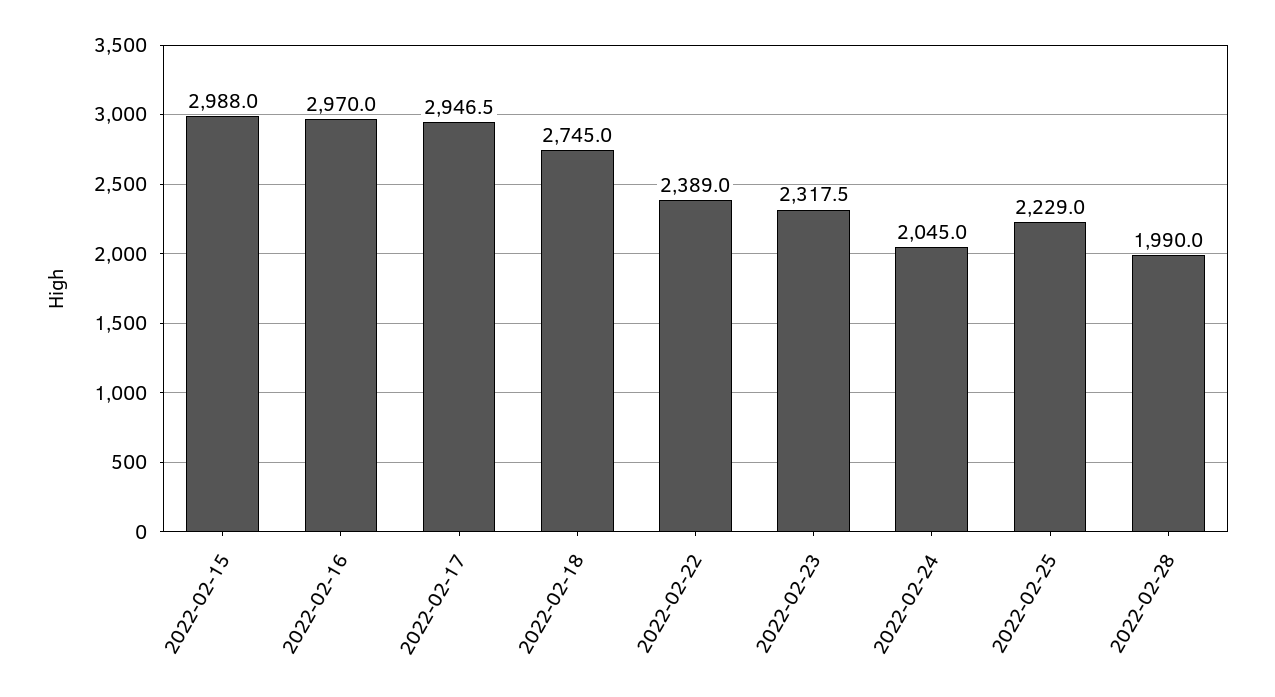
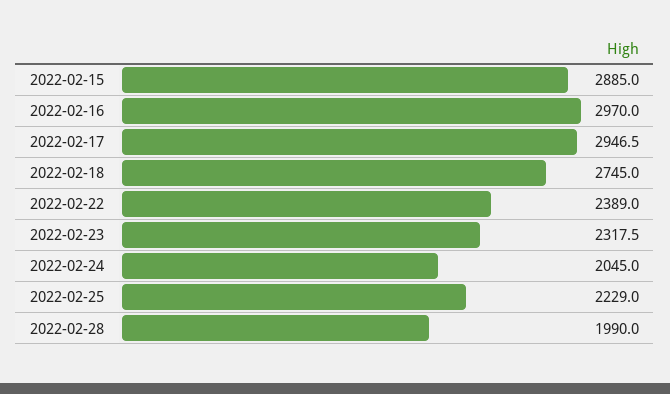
  {
-   "2022-02-15": 2988,
+   "2022-02-15": 2885,
    "2022-02-16": 2970,
    "2022-02-17": 2946.5,
    "2022-02-18": 2745,
    "2022-02-22": 2389,
    "2022-02-23": 2317.5,
    "2022-02-24": 2045,
    "2022-02-25": 2229,
    "2022-02-28": 1990
  }

